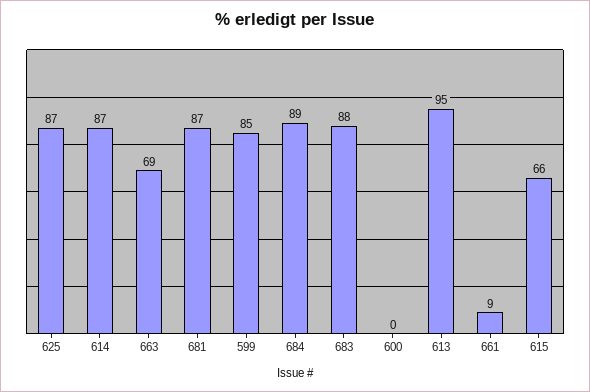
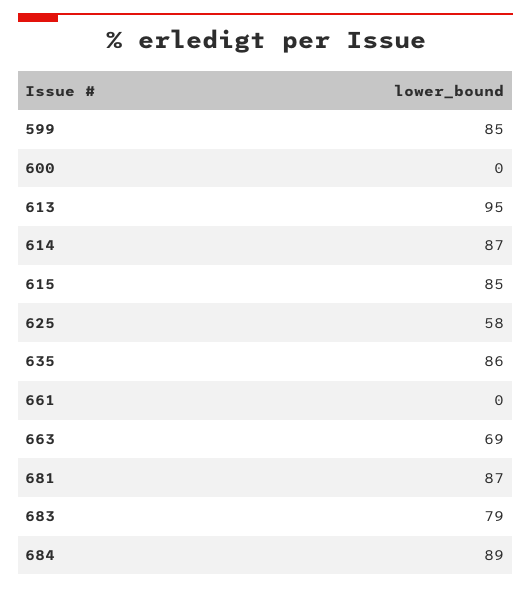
  {
-   "625": 87,
+   "625": 58,
    "614": 87,
    "663": 69,
    "681": 87,
    "599": 85,
    "684": 89,
-   "683": 88,
+   "683": 79,
    "600": 0,
    "613": 95,
-   "661": 9,
+   "661": 0,
-   "615": 66
+   "615": 85,
+   "635": 86
  }

